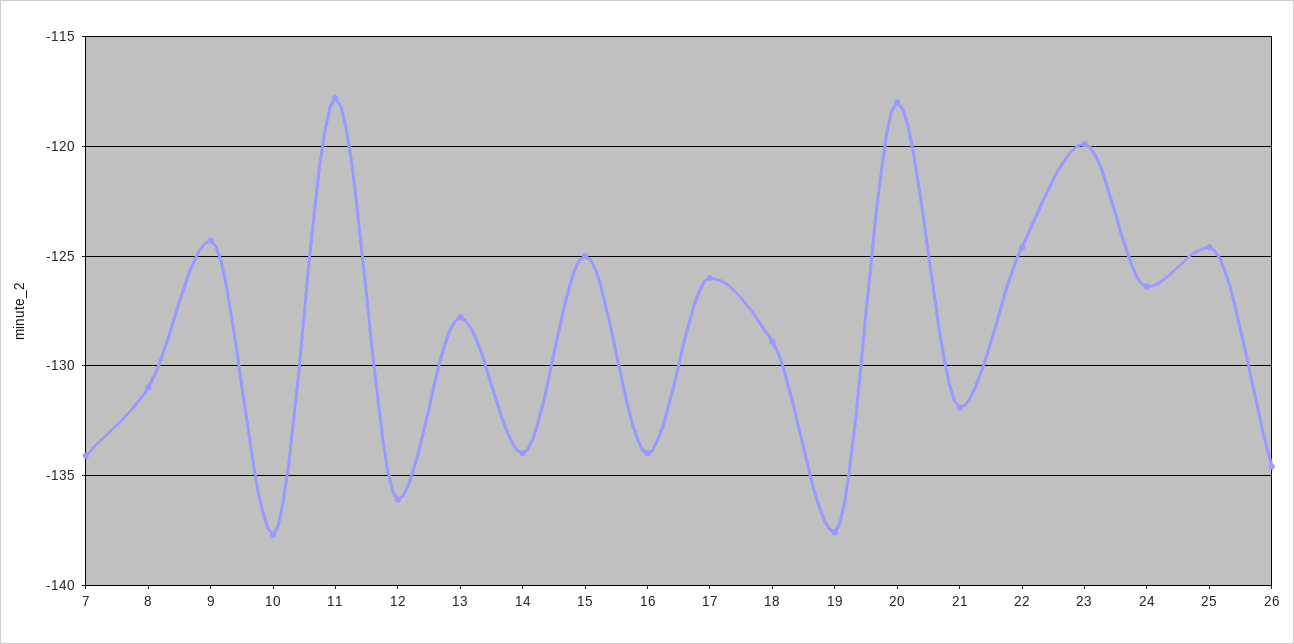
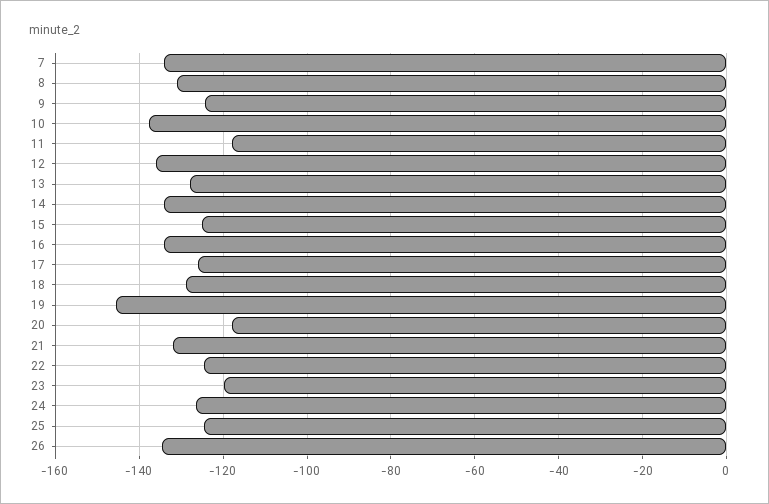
  {
    "7": -134,
    "8": -131,
    "9": -124.5,
    "10": -137.5,
    "11": -118,
    "12": -136,
    "13": -128,
    "14": -134,
    "15": -125,
    "16": -134,
    "17": -126,
    "18": -129,
-   "19": -137.5,
+   "19": -146,
    "20": -118,
    "21": -132,
    "22": -124.5,
    "23": -120,
    "24": -126.5,
    "25": -124.5,
    "26": -134.5
  }

